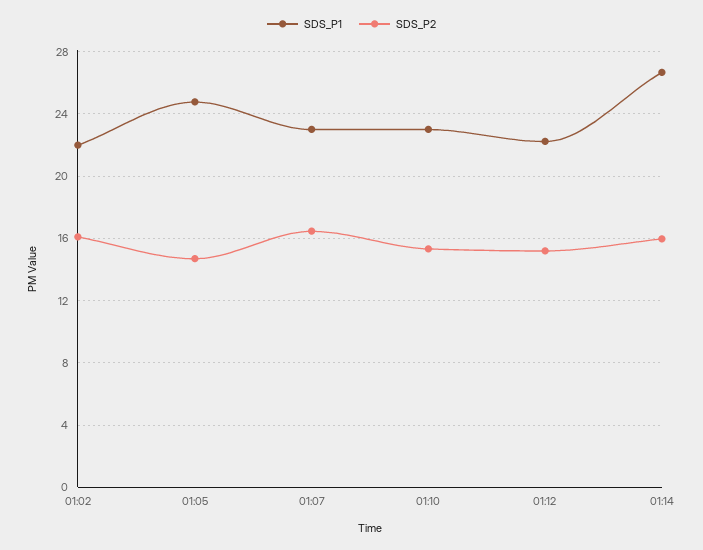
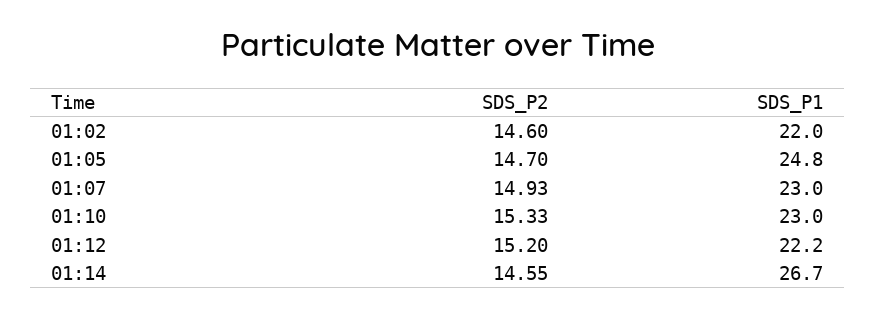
  {
    "SDS_P1": {
      "01:02": 22,
      "01:05": 24.8,
      "01:07": 23,
      "01:10": 23,
      "01:12": 22.2,
      "01:14": 26.7
    },
    "SDS_P2": {
-     "01:02": 16,
+     "01:02": 14.6,
      "01:05": 14.7,
-     "01:07": 16.5,
+     "01:07": 14.93,
      "01:10": 15.33,
      "01:12": 15.2,
-     "01:14": 16
+     "01:14": 14.55
    }
  }

